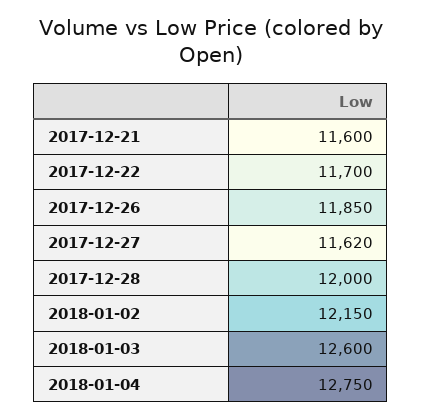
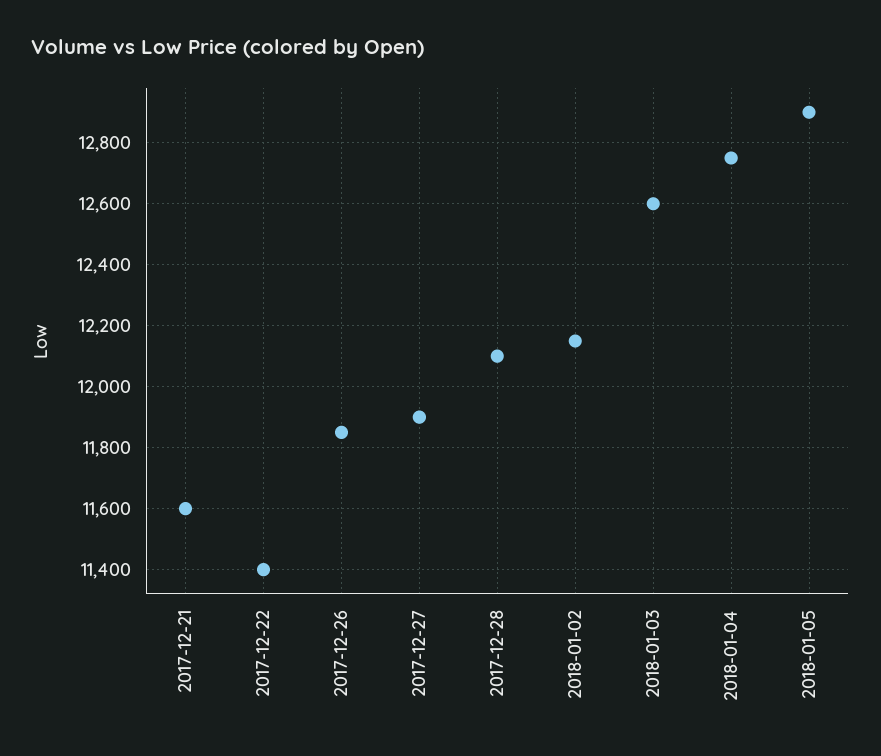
  {
    "2017-12-21": 11600,
-   "2017-12-22": 11700,
+   "2017-12-22": 11400,
    "2017-12-26": 11850,
-   "2017-12-27": 11620,
+   "2017-12-27": 11900,
-   "2017-12-28": 12000,
+   "2017-12-28": 12100,
    "2018-01-02": 12150,
    "2018-01-03": 12600,
-   "2018-01-04": 12750
+   "2018-01-04": 12750,
+   "2018-01-05": 12900
  }

